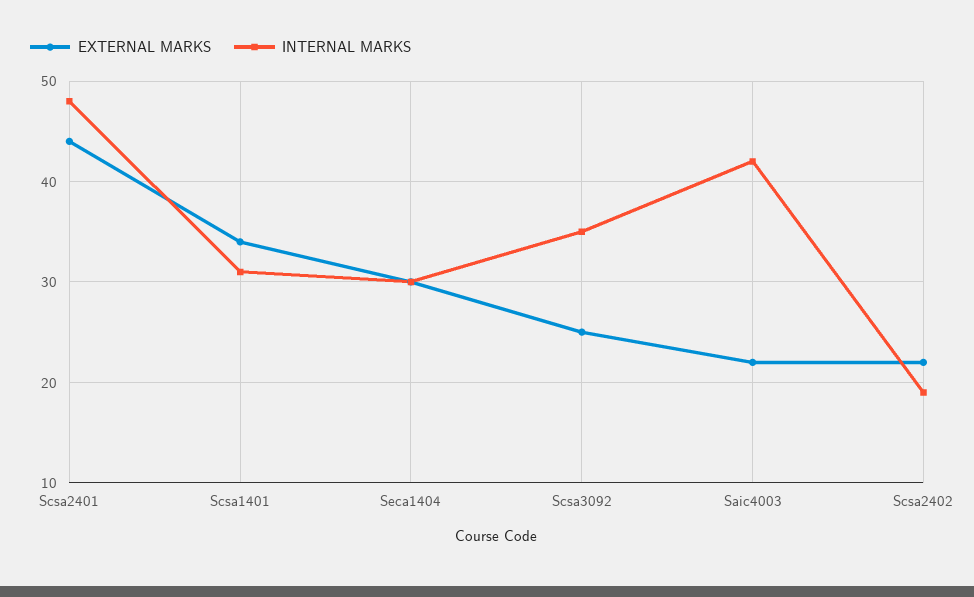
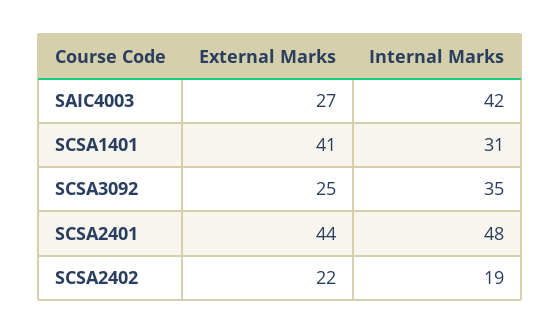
  {
    "EXTERNAL MARKS": {
      "Scsa2401": 44,
-     "Scsa1401": 34,
+     "Scsa1401": 41,
-     "Seca1404": 30,
      "Scsa3092": 25,
-     "Saic4003": 22,
+     "Saic4003": 27,
      "Scsa2402": 22
    },
    "INTERNAL MARKS": {
      "Scsa2401": 48,
      "Scsa1401": 31,
-     "Seca1404": 30,
      "Scsa3092": 35,
      "Saic4003": 42,
      "Scsa2402": 19
    }
  }

